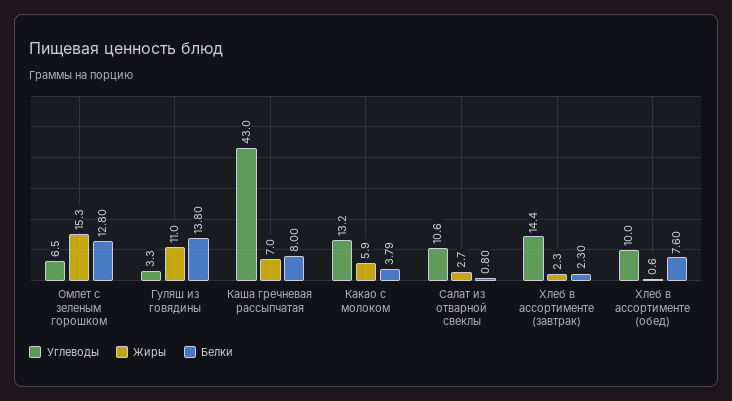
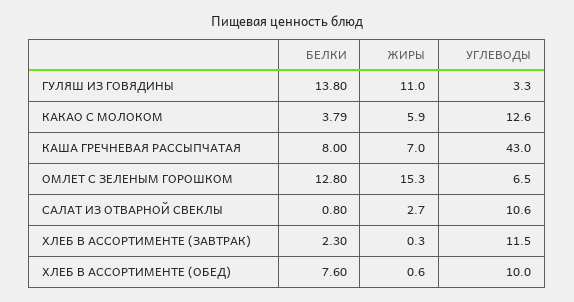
  {
    "Углеводы": {
      "Омлет с зеленым горошком": 6.5,
      "Гуляш из говядины": 3.3,
      "Каша гречневая рассыпчатая": 43,
-     "Какао с молоком": 13.2,
+     "Какао с молоком": 12.6,
      "Салат из отварной свеклы": 10.6,
-     "Хлеб в ассортименте (завтрак)": 14.4,
+     "Хлеб в ассортименте (завтрак)": 11.5,
      "Хлеб в ассортименте (обед)": 10
    },
    "Жиры": {
      "Омлет с зеленым горошком": 15.3,
      "Гуляш из говядины": 11,
      "Каша гречневая рассыпчатая": 7,
      "Какао с молоком": 5.9,
      "Салат из отварной свеклы": 2.7,
-     "Хлеб в ассортименте (завтрак)": 2.3,
+     "Хлеб в ассортименте (завтрак)": 0.3,
      "Хлеб в ассортименте (обед)": 0.6
    },
    "Белки": {
      "Омлет с зеленым горошком": 12.8,
      "Гуляш из говядины": 13.8,
      "Каша гречневая рассыпчатая": 8,
      "Какао с молоком": 3.79,
      "Салат из отварной свеклы": 0.8,
      "Хлеб в ассортименте (завтрак)": 2.3,
      "Хлеб в ассортименте (обед)": 7.6
    }
  }

